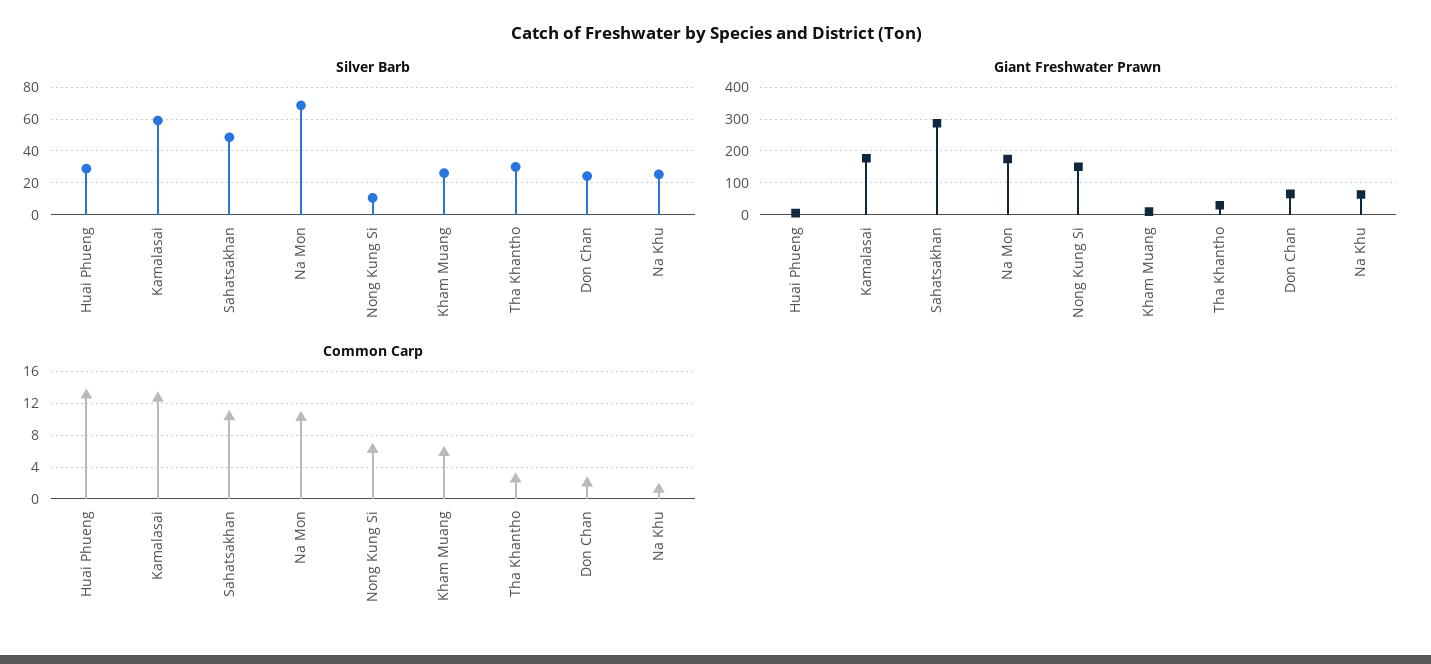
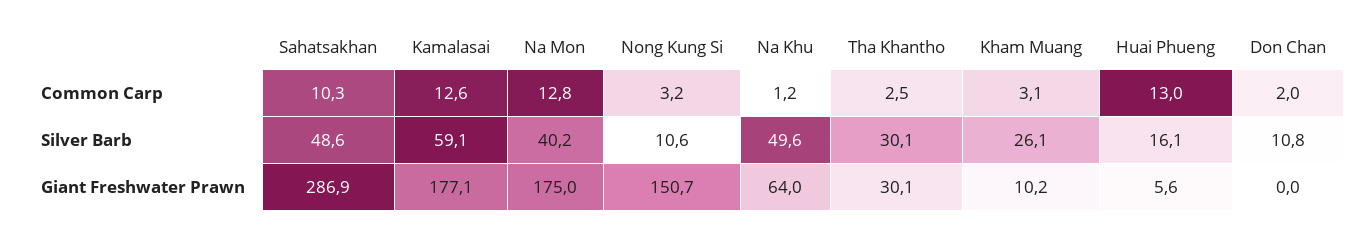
  {
    "Silver Barb": {
-     "Huai Phueng": 30,
+     "Huai Phueng": 16.1,
      "Kamalasai": 59.1,
      "Sahatsakhan": 48.6,
-     "Na Mon": 70,
+     "Na Mon": 40.2,
      "Nong Kung Si": 10.6,
      "Kham Muang": 26.1,
      "Tha Khantho": 30.1,
-     "Don Chan": 25,
+     "Don Chan": 10.8,
-     "Na Khu": 25
+     "Na Khu": 49.6
    },
    "Giant Freshwater Prawn": {
      "Huai Phueng": 5.6,
      "Kamalasai": 177.1,
      "Sahatsakhan": 286.9,
      "Na Mon": 175,
      "Nong Kung Si": 150.7,
      "Kham Muang": 10.2,
      "Tha Khantho": 30.1,
-     "Don Chan": 60,
+     "Don Chan": 0,
      "Na Khu": 64
    },
    "Common Carp": {
      "Huai Phueng": 13,
      "Kamalasai": 12.6,
      "Sahatsakhan": 10.3,
-     "Na Mon": 10,
+     "Na Mon": 12.8,
-     "Nong Kung Si": 6,
+     "Nong Kung Si": 3.2,
-     "Kham Muang": 6,
+     "Kham Muang": 3.1,
      "Tha Khantho": 2.5,
      "Don Chan": 2,
      "Na Khu": 1.2
    }
  }

